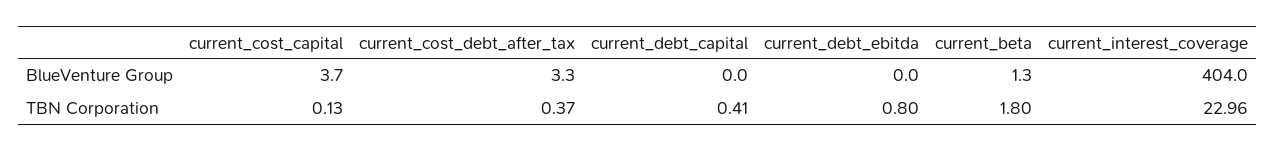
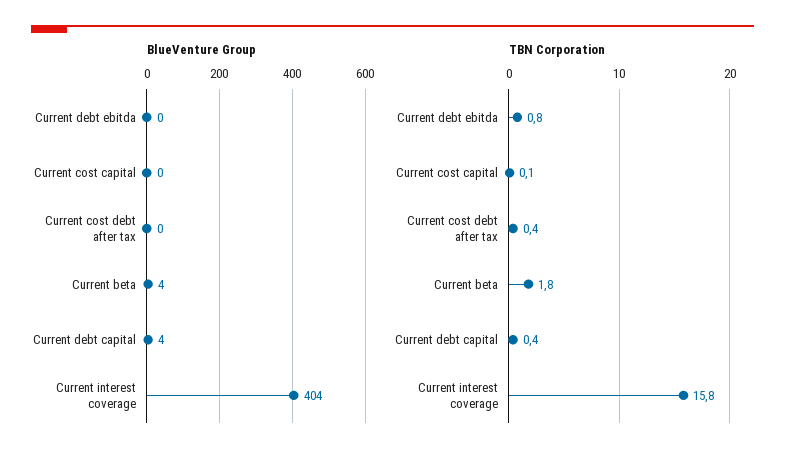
  {
    "BlueVenture Group": {
-     "current_cost_capital": 3.7,
+     "current_cost_capital": 0,
-     "current_cost_debt_after_tax": 3.3,
+     "current_cost_debt_after_tax": 0,
-     "current_debt_capital": 0,
+     "current_debt_capital": 4,
      "current_debt_ebitda": 0,
-     "current_beta": 1.3,
+     "current_beta": 4,
      "current_interest_coverage": 404
    },
    "TBN Corporation": {
      "current_cost_capital": 0.13,
      "current_cost_debt_after_tax": 0.37,
      "current_debt_capital": 0.41,
      "current_debt_ebitda": 0.8,
      "current_beta": 1.8,
-     "current_interest_coverage": 22.96
+     "current_interest_coverage": 15.8
    }
  }

